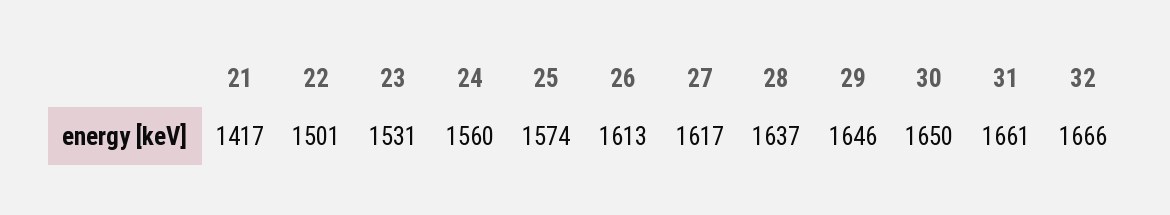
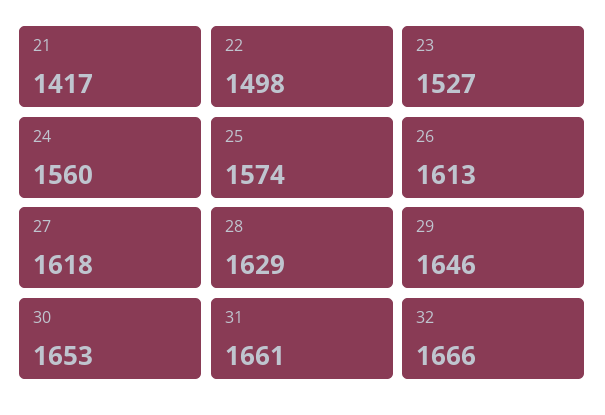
  {
    "21": 1417,
-   "22": 1501,
+   "22": 1498,
-   "23": 1531,
+   "23": 1527,
    "24": 1560,
    "25": 1574,
    "26": 1613,
-   "27": 1617,
+   "27": 1618,
-   "28": 1637,
+   "28": 1629,
    "29": 1646,
-   "30": 1650,
+   "30": 1653,
    "31": 1661,
    "32": 1666
  }

